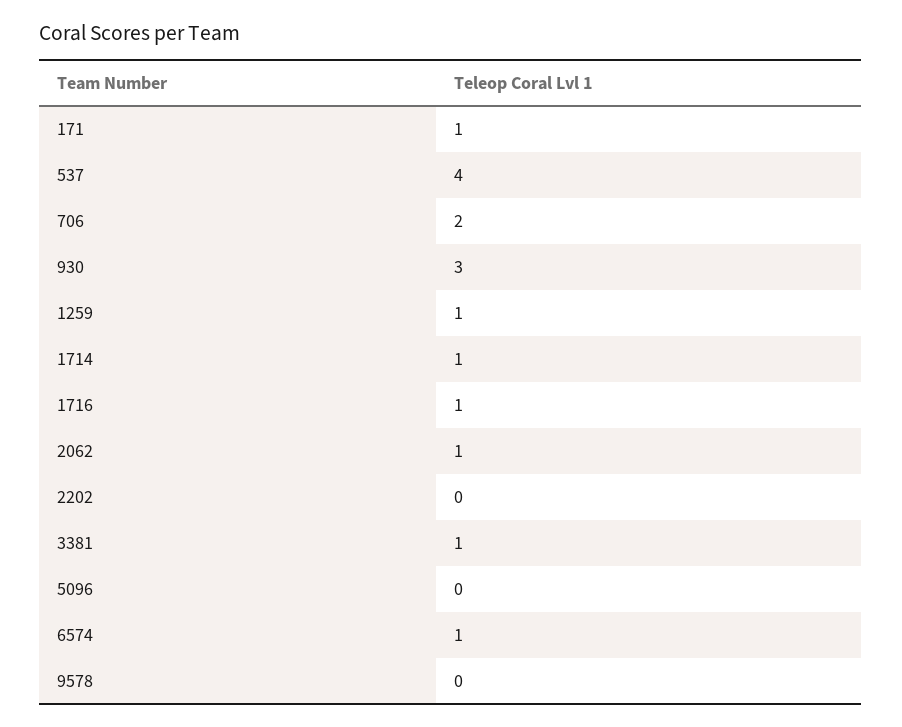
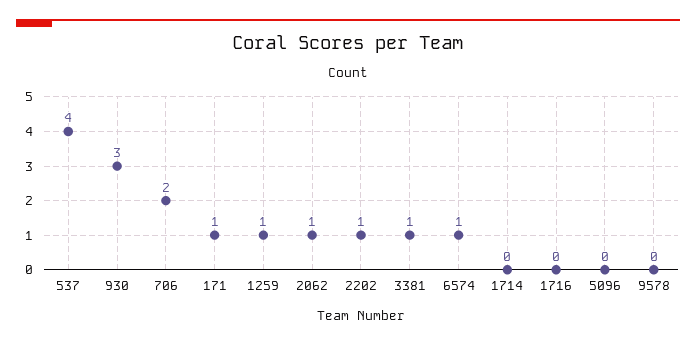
  {
    "171": 1,
    "537": 4,
    "706": 2,
    "930": 3,
    "1259": 1,
-   "1714": 1,
+   "1714": 0,
-   "1716": 1,
+   "1716": 0,
    "2062": 1,
-   "2202": 0,
+   "2202": 1,
    "3381": 1,
    "5096": 0,
    "6574": 1,
    "9578": 0
  }

